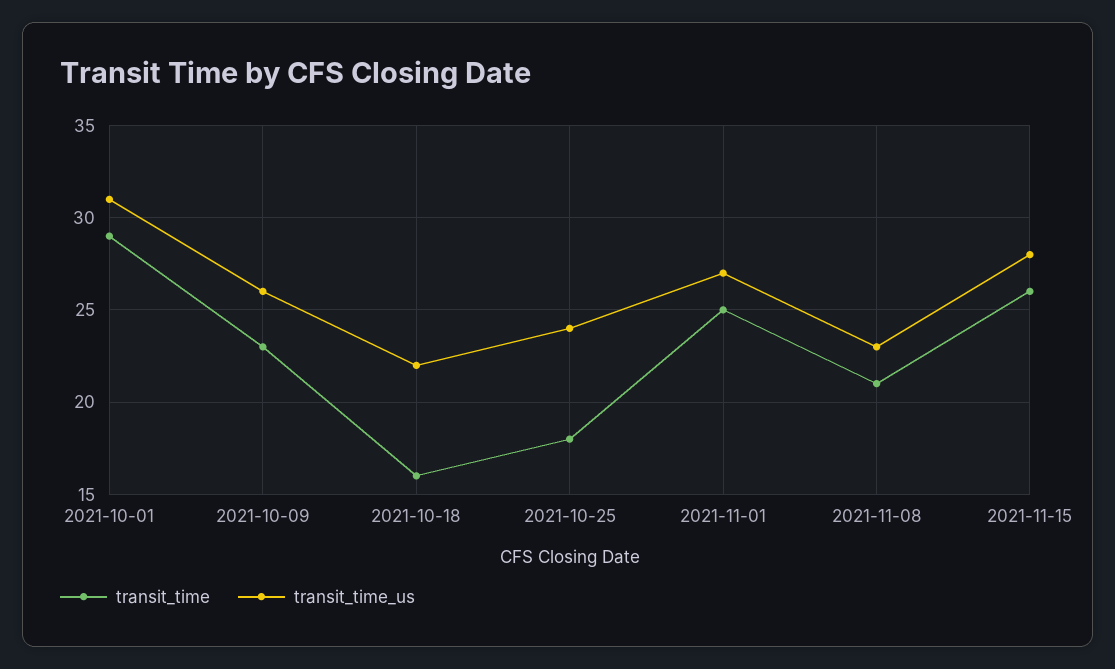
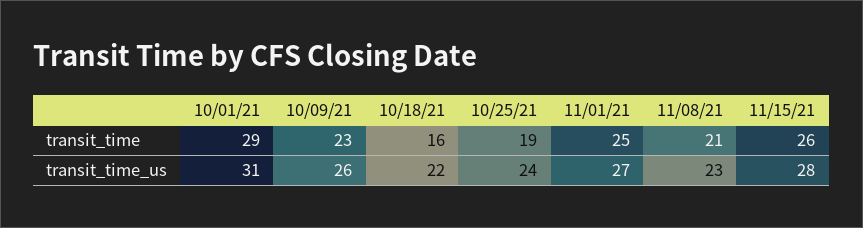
  {
    "transit_time": {
      "2021-10-01": 29,
      "2021-10-09": 23,
      "2021-10-18": 16,
-     "2021-10-25": 18,
+     "2021-10-25": 19,
      "2021-11-01": 25,
      "2021-11-08": 21,
      "2021-11-15": 26
    },
    "transit_time_us": {
      "2021-10-01": 31,
      "2021-10-09": 26,
      "2021-10-18": 22,
      "2021-10-25": 24,
      "2021-11-01": 27,
      "2021-11-08": 23,
      "2021-11-15": 28
    }
  }

